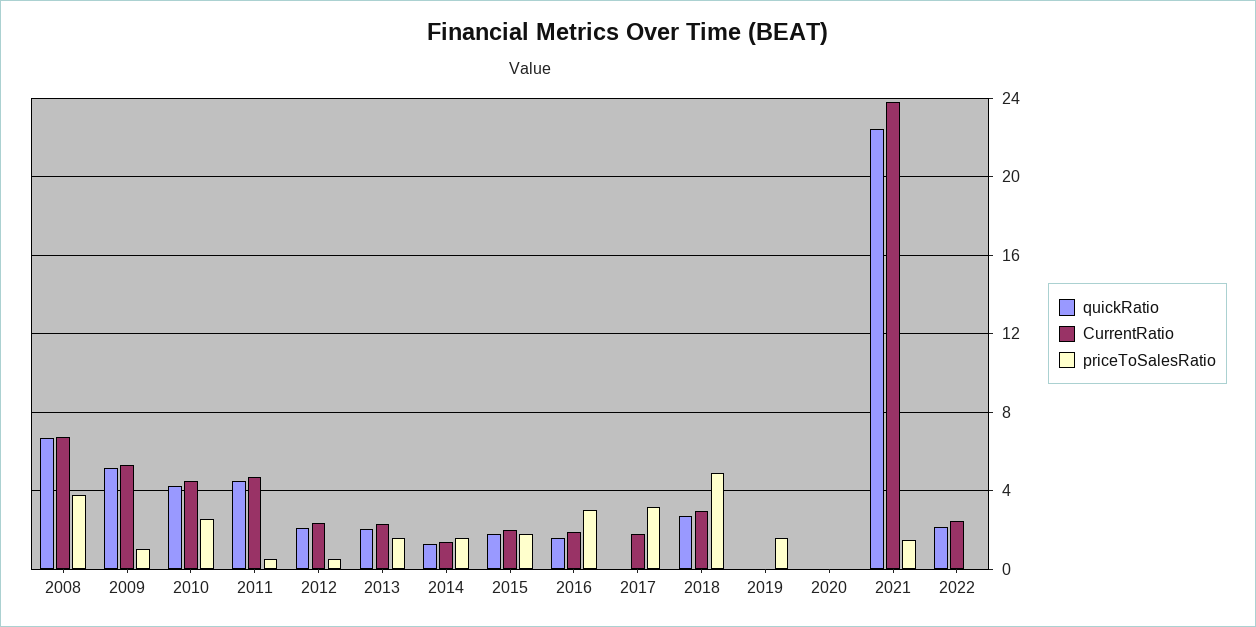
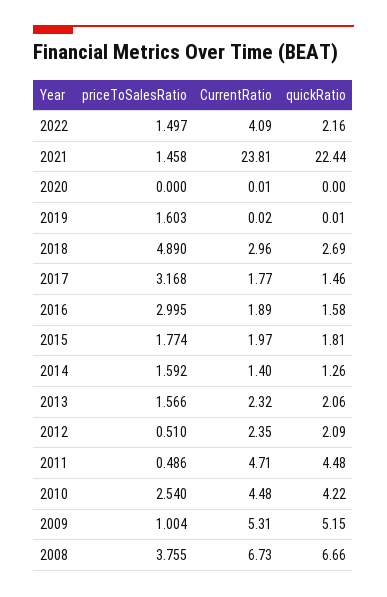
  {
    "quickRatio": {
      "2008": 6.66,
      "2009": 5.15,
      "2010": 4.22,
      "2011": 4.48,
      "2012": 2.09,
      "2013": 2.06,
      "2014": 1.26,
      "2015": 1.81,
      "2016": 1.58,
-     "2017": 0,
+     "2017": 1.46,
      "2018": 2.69,
      "2019": 0.01,
      "2020": 0,
      "2021": 22.44,
      "2022": 2.16
    },
    "CurrentRatio": {
      "2008": 6.73,
      "2009": 5.31,
      "2010": 4.48,
      "2011": 4.71,
      "2012": 2.35,
      "2013": 2.32,
      "2014": 1.4,
      "2015": 1.97,
      "2016": 1.89,
      "2017": 1.77,
      "2018": 2.96,
      "2019": 0.02,
      "2020": 0.01,
      "2021": 23.81,
-     "2022": 2.5
+     "2022": 4.09
    },
    "priceToSalesRatio": {
      "2008": 3.755,
      "2009": 1.004,
      "2010": 2.54,
      "2011": 0.486,
      "2012": 0.51,
      "2013": 1.566,
      "2014": 1.592,
      "2015": 1.774,
      "2016": 2.995,
      "2017": 3.168,
      "2018": 4.89,
      "2019": 1.603,
      "2020": 0,
      "2021": 1.458,
-     "2022": 0
+     "2022": 1.497
    }
  }

